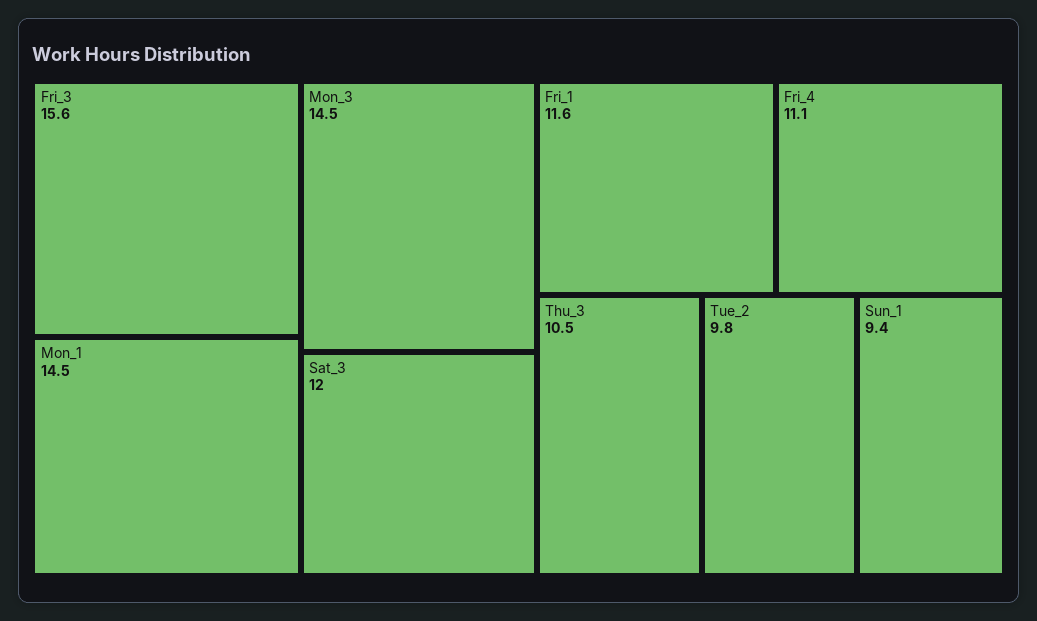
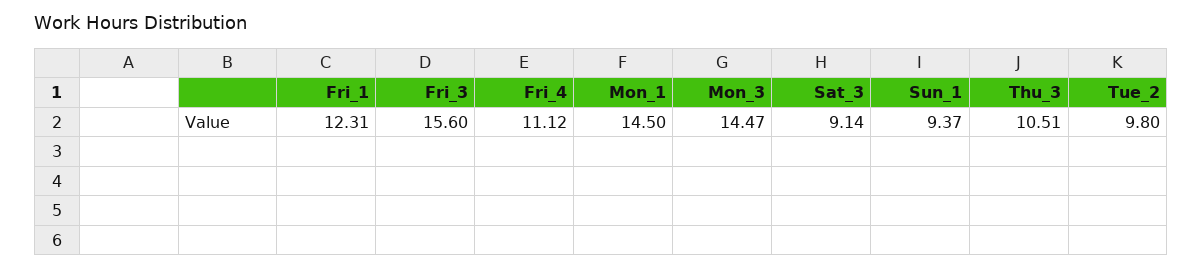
  {
    "Fri_3": 15.6,
    "Mon_1": 14.5,
    "Mon_3": 14.47,
-   "Sat_3": 12,
+   "Sat_3": 9.14,
-   "Fri_1": 11.6,
+   "Fri_1": 12.31,
    "Fri_4": 11.12,
    "Thu_3": 10.51,
    "Tue_2": 9.8,
    "Sun_1": 9.37
  }

